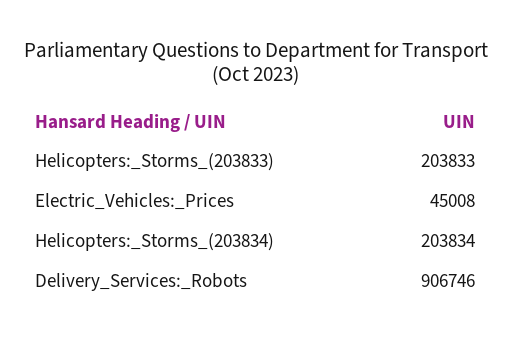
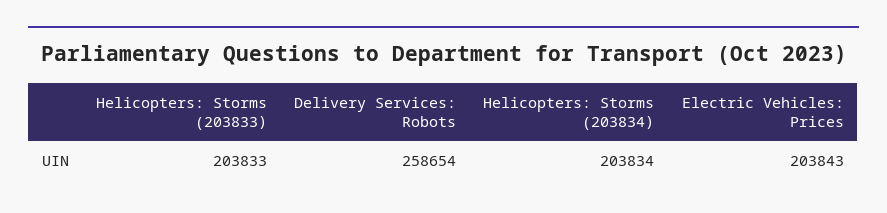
  {
    "Helicopters:_Storms_(203833)": 203833,
-   "Electric_Vehicles:_Prices": 45008,
+   "Electric_Vehicles:_Prices": 203843,
    "Helicopters:_Storms_(203834)": 203834,
-   "Delivery_Services:_Robots": 906746
+   "Delivery_Services:_Robots": 258654
  }

